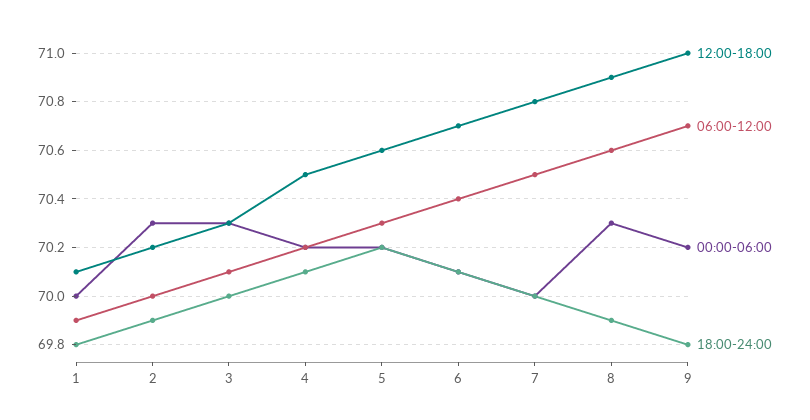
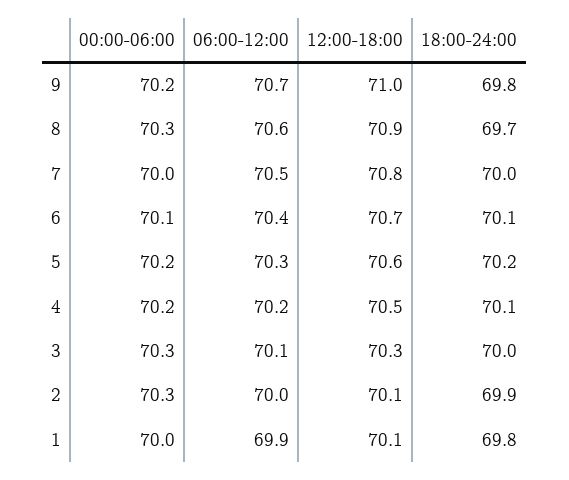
  {
    "12:00-18:00": {
      "1": 70.1,
-     "2": 70.2,
+     "2": 70.1,
      "3": 70.3,
      "4": 70.5,
      "5": 70.6,
      "6": 70.7,
      "7": 70.8,
      "8": 70.9,
      "9": 71
    },
    "06:00-12:00": {
      "1": 69.9,
      "2": 70,
      "3": 70.1,
      "4": 70.2,
      "5": 70.3,
      "6": 70.4,
      "7": 70.5,
      "8": 70.6,
      "9": 70.7
    },
    "00:00-06:00": {
      "1": 70,
      "2": 70.3,
      "3": 70.3,
      "4": 70.2,
      "5": 70.2,
      "6": 70.1,
      "7": 70,
      "8": 70.3,
      "9": 70.2
    },
    "18:00-24:00": {
      "1": 69.8,
      "2": 69.9,
      "3": 70,
      "4": 70.1,
      "5": 70.2,
      "6": 70.1,
      "7": 70,
-     "8": 69.9,
+     "8": 69.7,
      "9": 69.8
    }
  }

